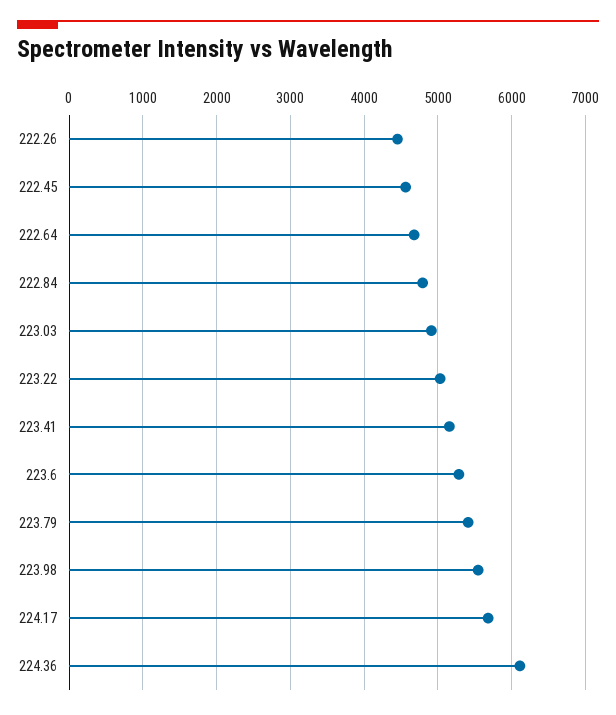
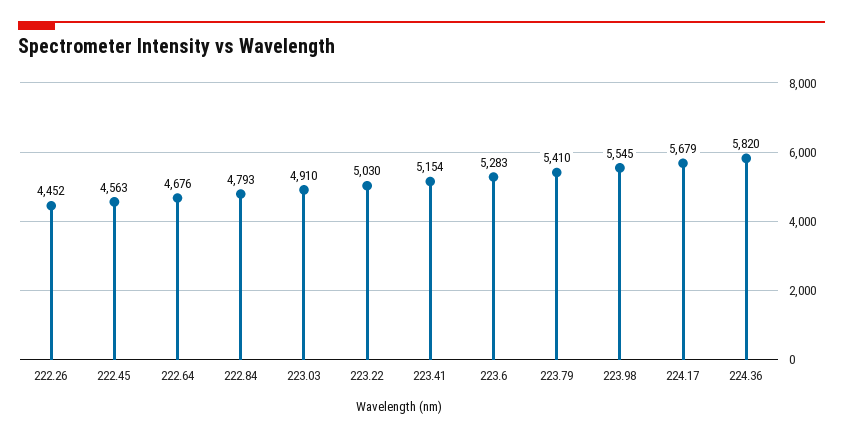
  {
    "222.26": 4452,
    "222.45": 4563,
    "222.64": 4676,
    "222.84": 4793,
    "223.03": 4910,
    "223.22": 5030,
    "223.41": 5154,
    "223.6": 5283,
    "223.79": 5410,
    "223.98": 5545,
    "224.17": 5679,
-   "224.36": 6100
+   "224.36": 5820
  }

